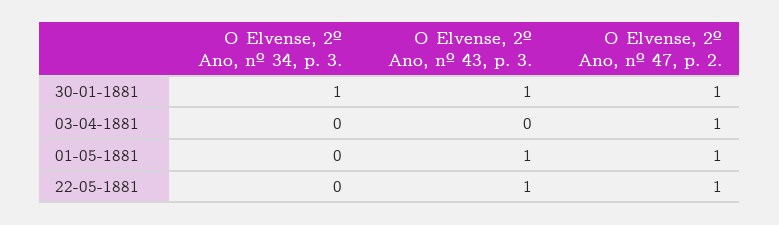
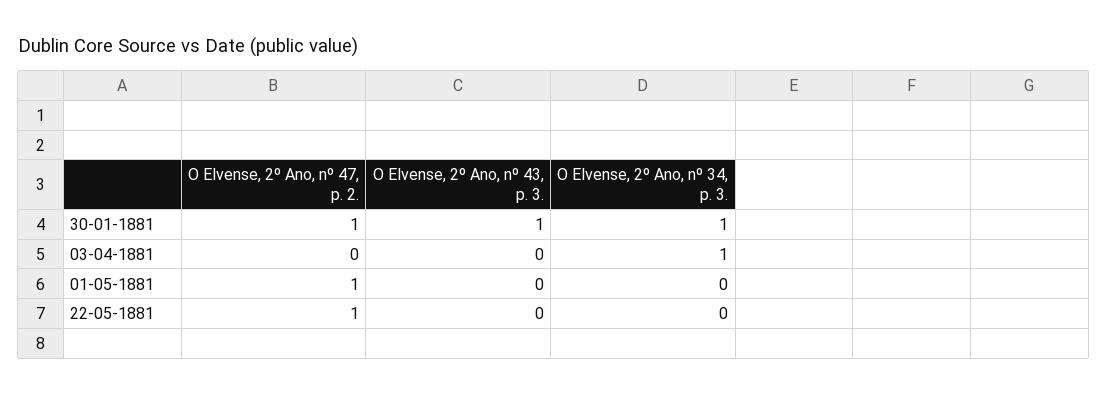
  {
    "O Elvense, 2º Ano, nº 34, p. 3.": {
      "30-01-1881": 1,
-     "03-04-1881": 0,
+     "03-04-1881": 1,
      "01-05-1881": 0,
      "22-05-1881": 0
    },
    "O Elvense, 2º Ano, nº 43, p. 3.": {
      "30-01-1881": 1,
      "03-04-1881": 0,
-     "01-05-1881": 1,
+     "01-05-1881": 0,
-     "22-05-1881": 1
+     "22-05-1881": 0
    },
    "O Elvense, 2º Ano, nº 47, p. 2.": {
      "30-01-1881": 1,
-     "03-04-1881": 1,
+     "03-04-1881": 0,
      "01-05-1881": 1,
      "22-05-1881": 1
    }
  }

